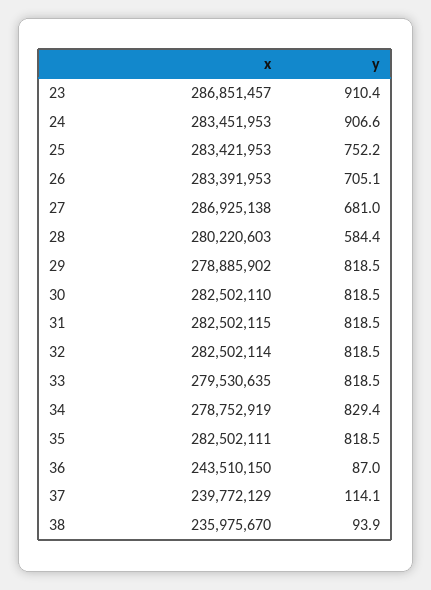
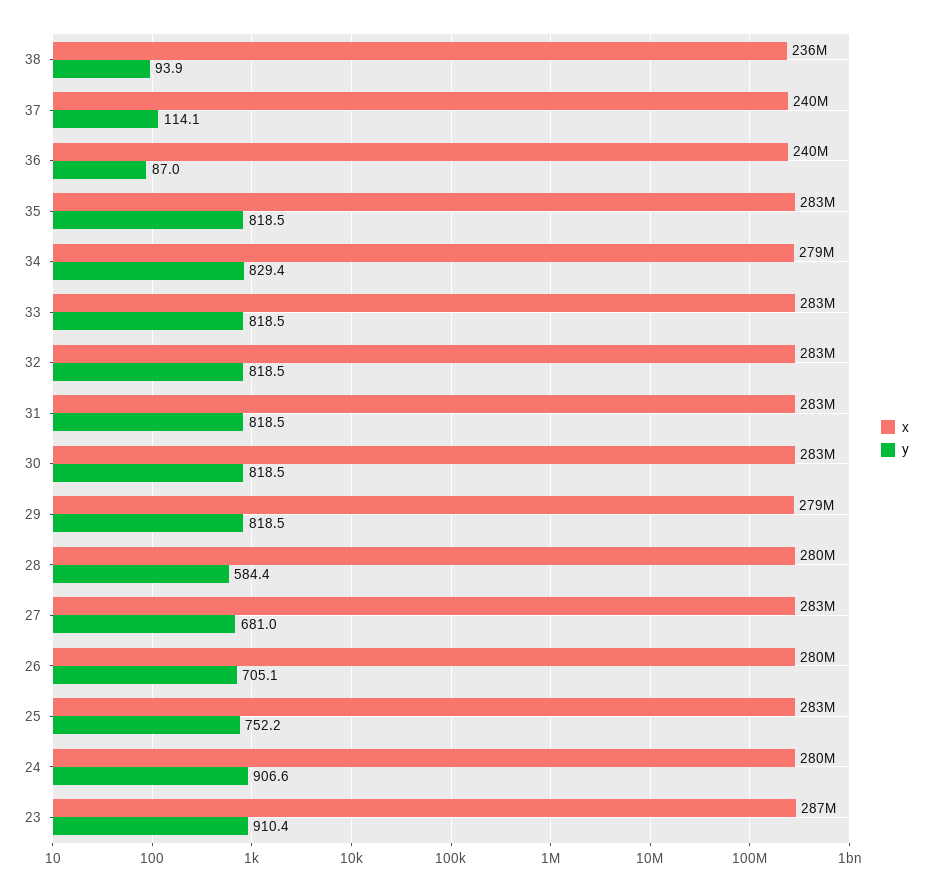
  {
    "x": {
      "23": 286851457,
-     "24": 283451953,
+     "24": 280000000,
      "25": 283421953,
-     "26": 283391953,
+     "26": 280000000,
-     "27": 286925138,
+     "27": 283000000,
      "28": 280220603,
      "29": 278885902,
      "30": 282502110,
      "31": 282502115,
      "32": 282502114,
-     "33": 279530635,
+     "33": 283000000,
      "34": 278752919,
      "35": 282502111,
-     "36": 243510150,
+     "36": 240000000,
      "37": 239772129,
      "38": 235975670
    },
    "y": {
      "23": 910.4,
      "24": 906.6,
      "25": 752.2,
      "26": 705.1,
      "27": 681,
      "28": 584.4,
      "29": 818.5,
      "30": 818.5,
      "31": 818.5,
      "32": 818.5,
      "33": 818.5,
      "34": 829.4,
      "35": 818.5,
      "36": 87,
      "37": 114.1,
      "38": 93.9
    }
  }

